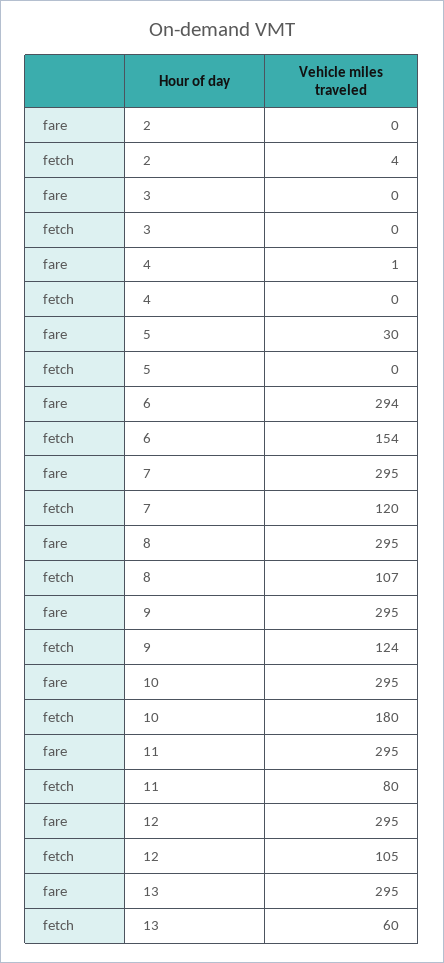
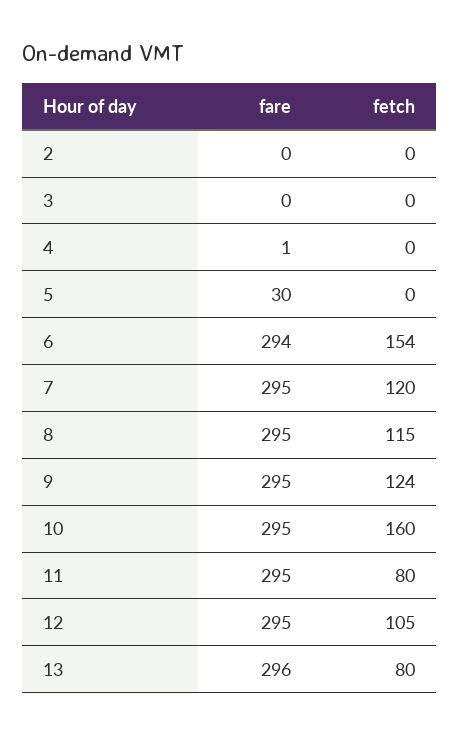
  {
    "fare": {
      "2": 0,
      "3": 0,
      "4": 1,
      "5": 30,
      "6": 294,
      "7": 295,
      "8": 295,
      "9": 295,
      "10": 295,
      "11": 295,
      "12": 295,
-     "13": 295
+     "13": 296
    },
    "fetch": {
-     "2": 4,
+     "2": 0,
      "3": 0,
      "4": 0,
      "5": 0,
      "6": 154,
      "7": 120,
-     "8": 107,
+     "8": 115,
      "9": 124,
-     "10": 180,
+     "10": 160,
      "11": 80,
      "12": 105,
-     "13": 60
+     "13": 80
    }
  }

